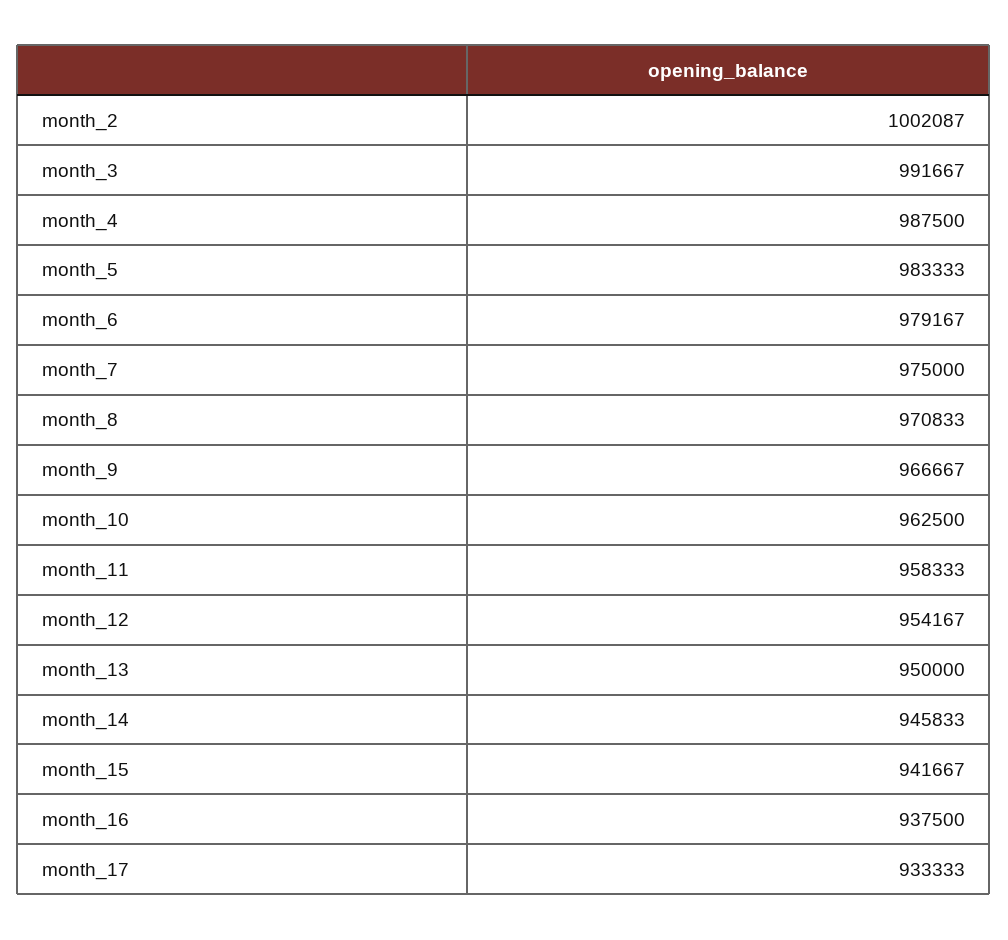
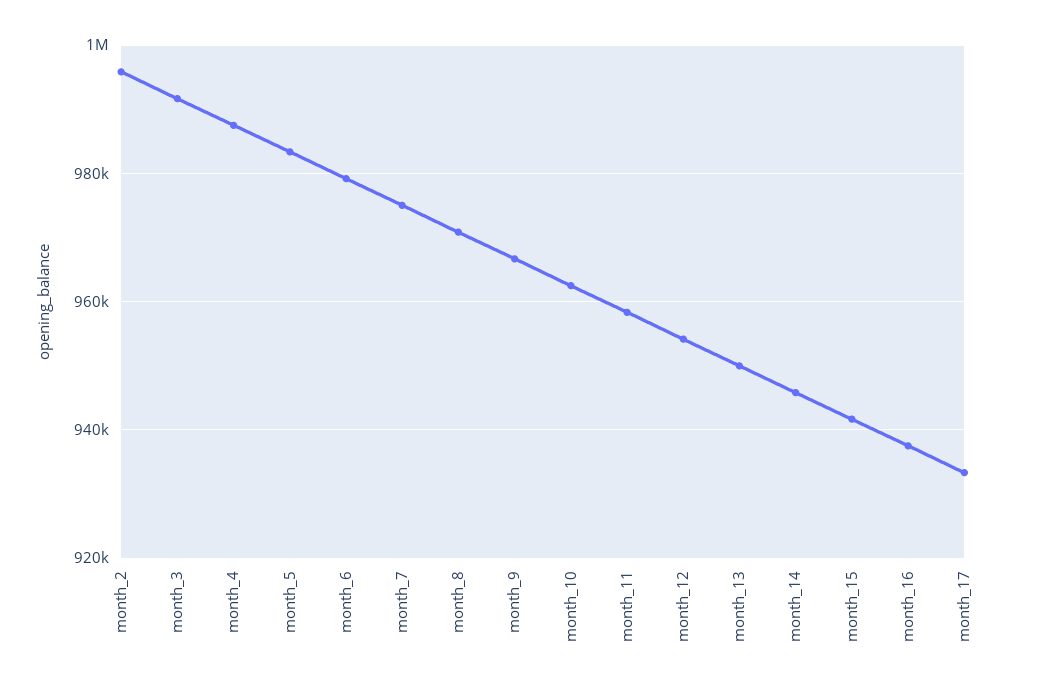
  {
-   "month_2": 1002087,
+   "month_2": 996000,
    "month_3": 991667,
    "month_4": 987500,
    "month_5": 983333,
    "month_6": 979167,
    "month_7": 975000,
    "month_8": 970833,
    "month_9": 966667,
    "month_10": 962500,
    "month_11": 958333,
    "month_12": 954167,
    "month_13": 950000,
    "month_14": 945833,
    "month_15": 941667,
    "month_16": 937500,
    "month_17": 933333
  }

